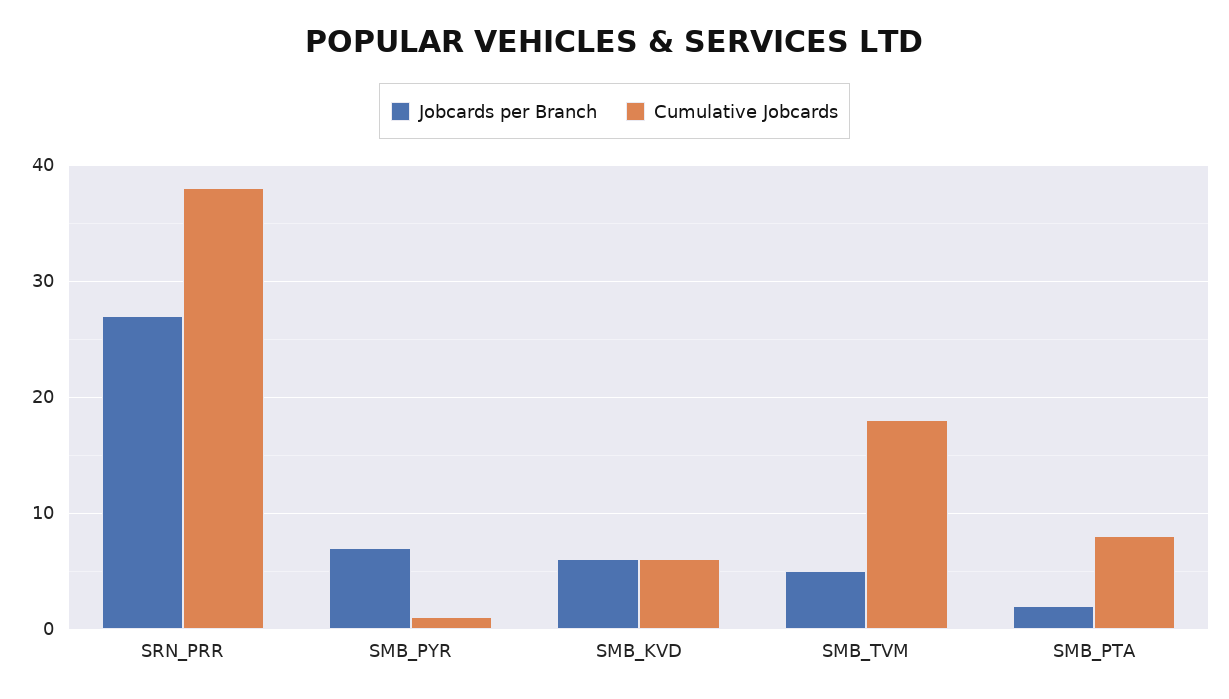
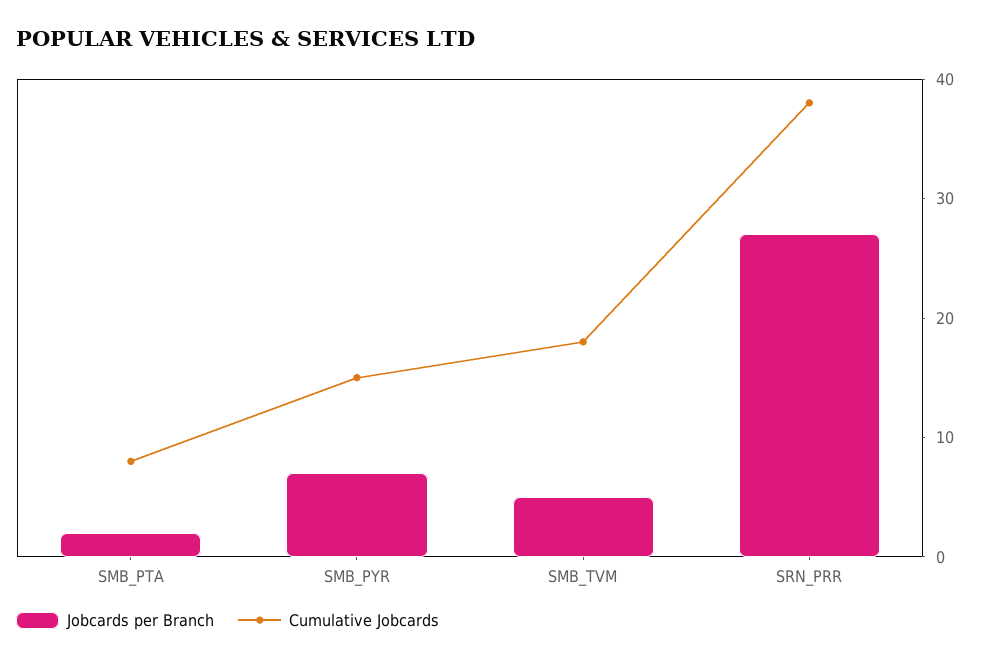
  {
    "Jobcards per Branch": {
      "SRN_PRR": 27,
      "SMB_PYR": 7,
-     "SMB_KVD": 6,
      "SMB_TVM": 5,
      "SMB_PTA": 2
    },
    "Cumulative Jobcards": {
      "SRN_PRR": 38,
-     "SMB_PYR": 1,
+     "SMB_PYR": 15,
-     "SMB_KVD": 6,
      "SMB_TVM": 18,
      "SMB_PTA": 8
    }
  }

